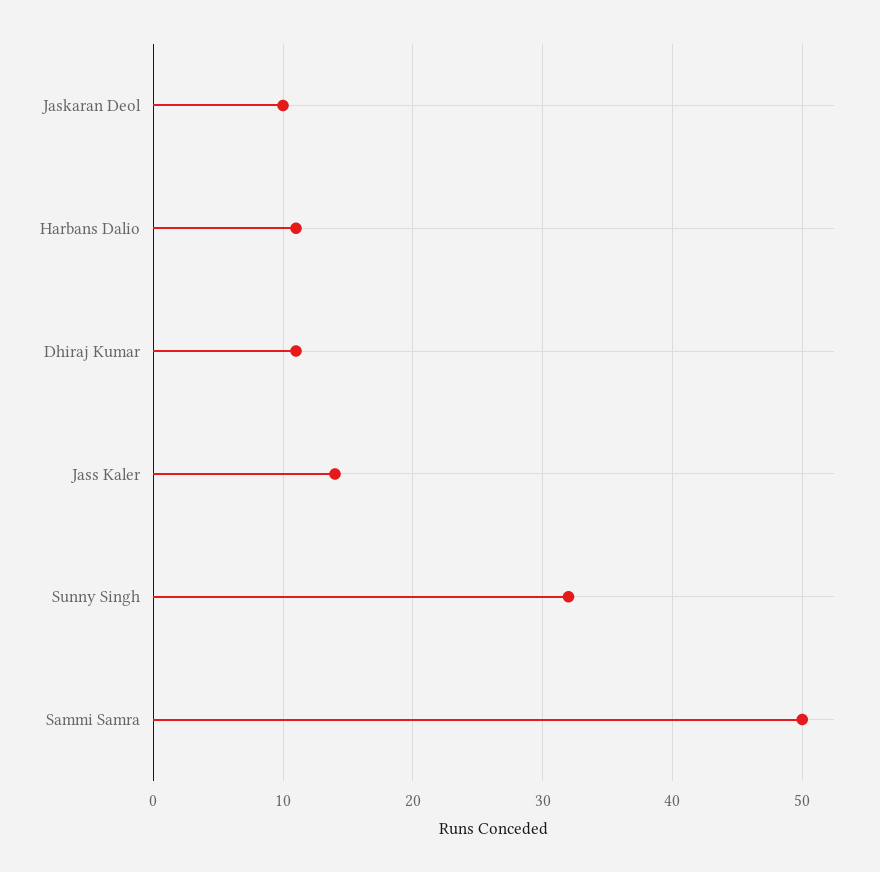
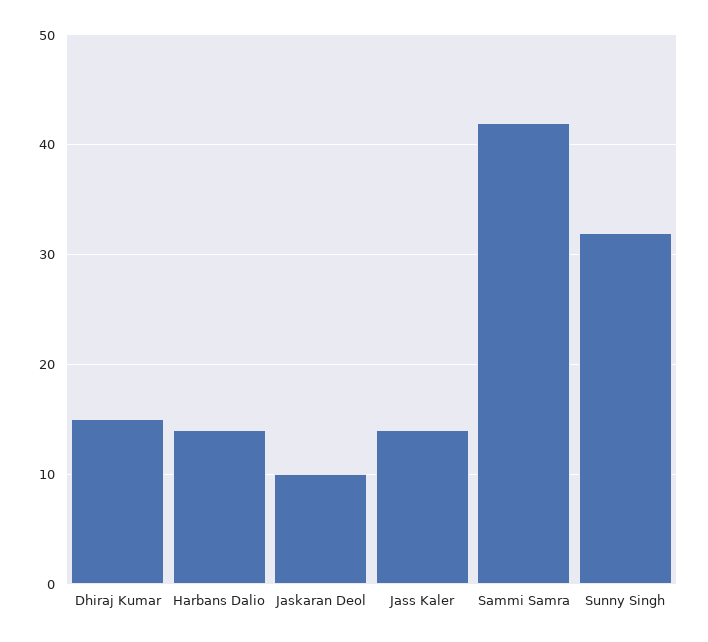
  {
    "Jaskaran Deol": 10,
-   "Harbans Dalio": 11,
+   "Harbans Dalio": 14,
-   "Dhiraj Kumar": 11,
+   "Dhiraj Kumar": 15,
    "Jass Kaler": 14,
    "Sunny Singh": 32,
-   "Sammi Samra": 50
+   "Sammi Samra": 42
  }

